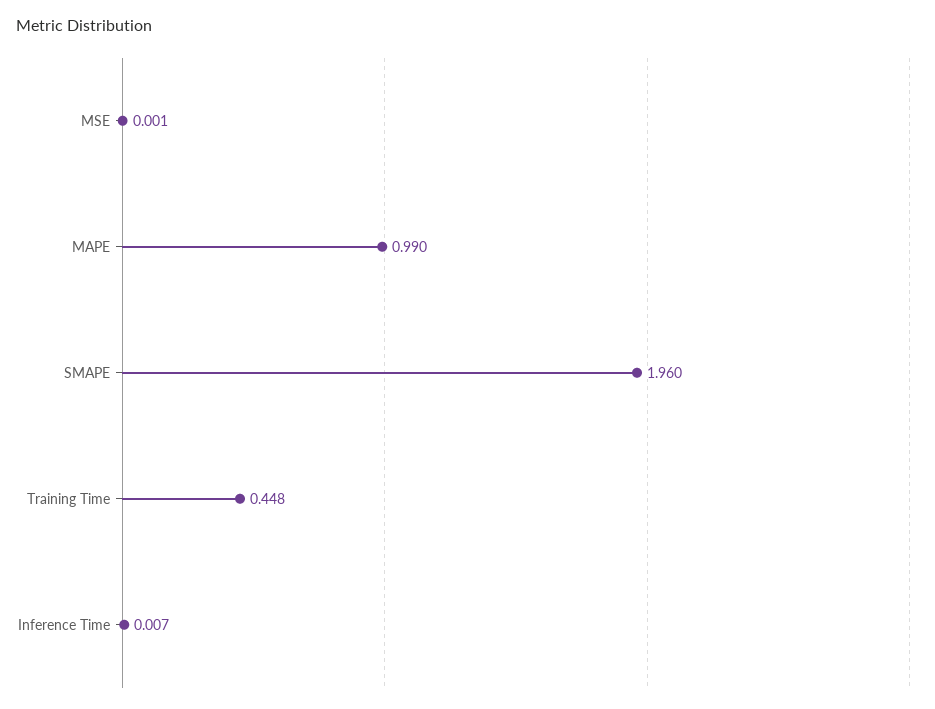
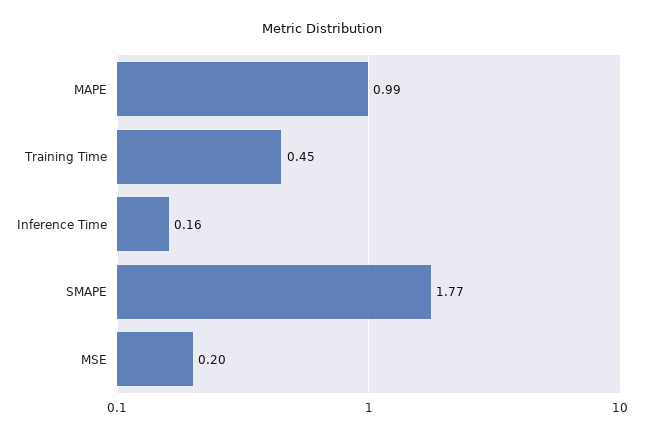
  {
-   "MSE": 0.001,
+   "MSE": 0.2,
    "MAPE": 0.99,
-   "SMAPE": 1.96,
+   "SMAPE": 1.77,
    "Training Time": 0.448,
-   "Inference Time": 0.007
+   "Inference Time": 0.16
  }

